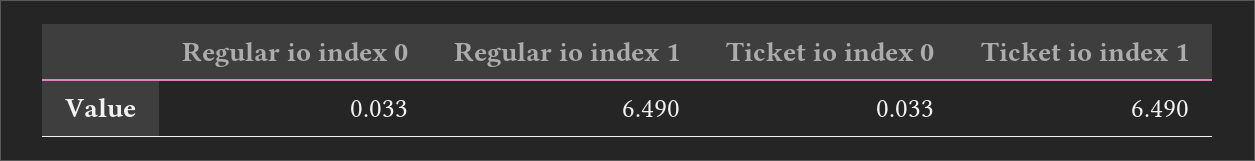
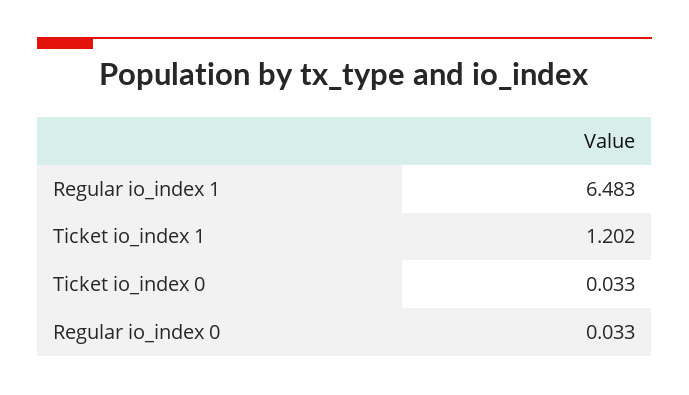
  {
    "Regular io index 0": 0.033,
-   "Regular io index 1": 6.49,
+   "Regular io index 1": 6.483,
    "Ticket io index 0": 0.033,
-   "Ticket io index 1": 6.49
+   "Ticket io index 1": 1.202
  }

